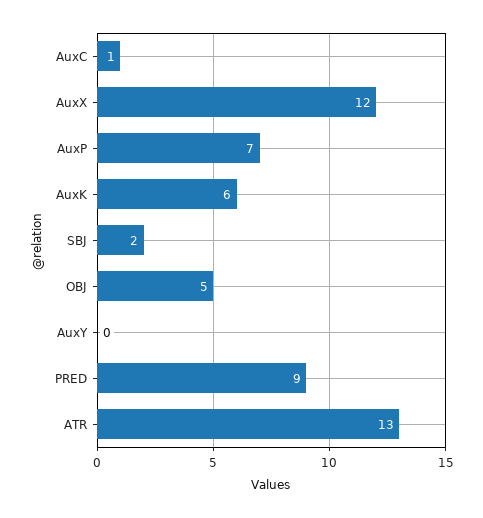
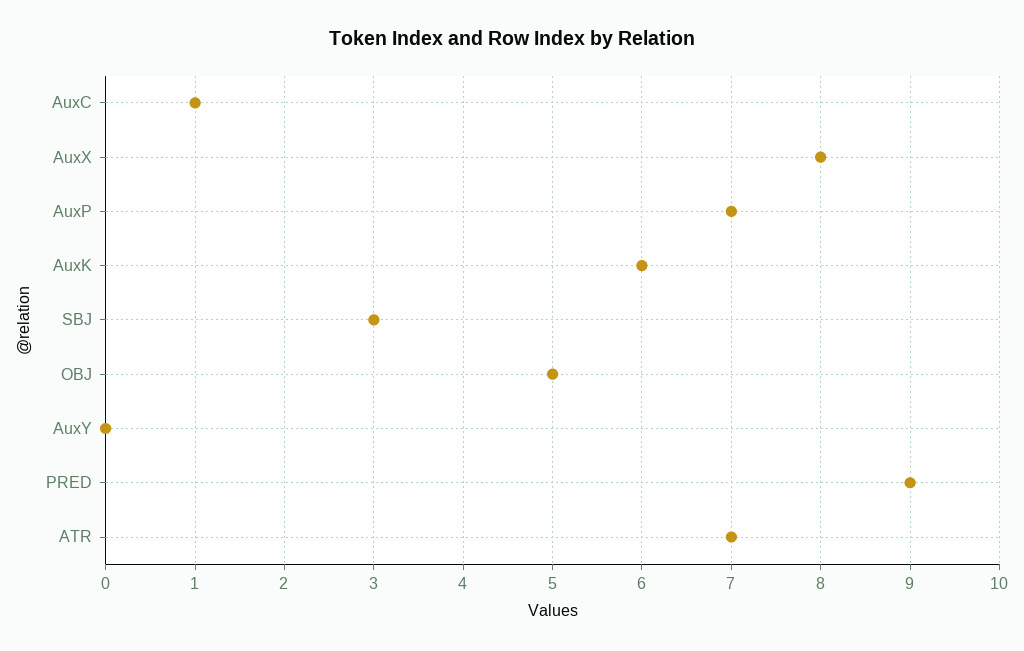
  {
    "AuxC": 1,
-   "AuxX": 12,
+   "AuxX": 8,
    "AuxP": 7,
    "AuxK": 6,
-   "SBJ": 2,
+   "SBJ": 3,
    "OBJ": 5,
    "AuxY": 0,
    "PRED": 9,
-   "ATR": 13
+   "ATR": 7
  }

